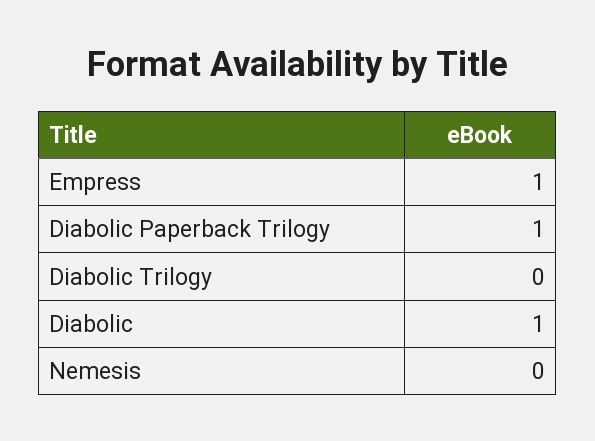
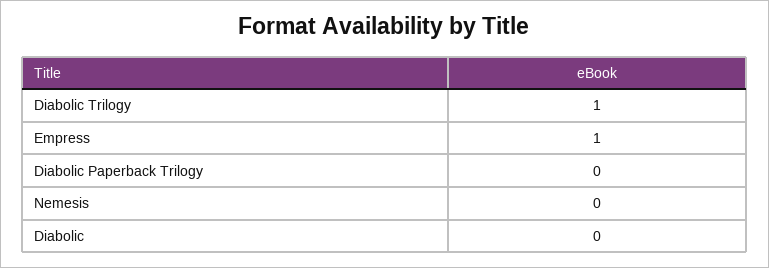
  {
    "Empress": 1,
-   "Diabolic Paperback Trilogy": 1,
+   "Diabolic Paperback Trilogy": 0,
-   "Diabolic Trilogy": 0,
+   "Diabolic Trilogy": 1,
-   "Diabolic": 1,
+   "Diabolic": 0,
    "Nemesis": 0
  }

